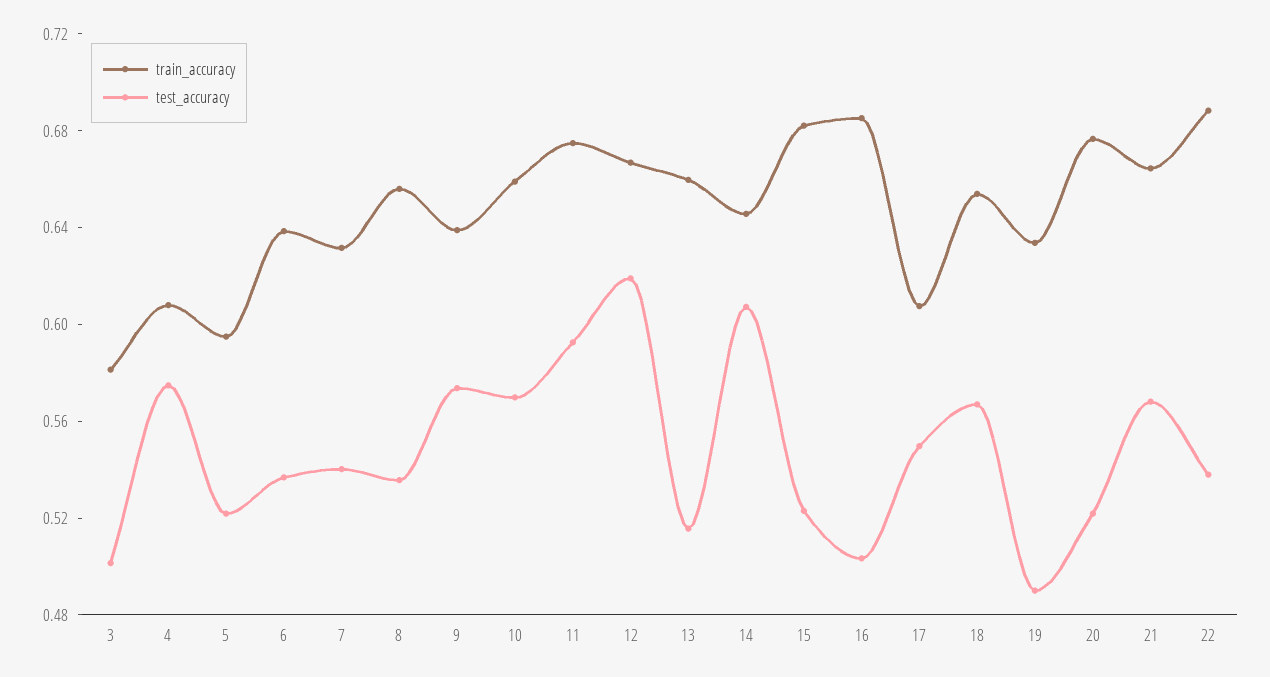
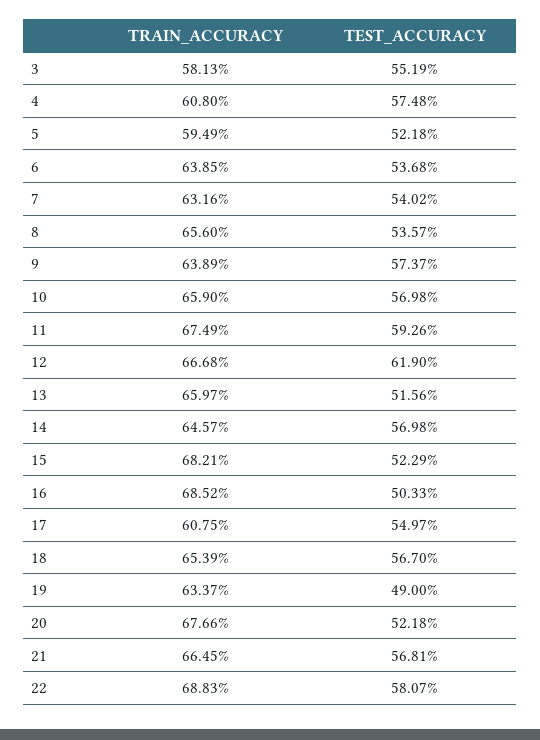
  {
    "train_accuracy": {
      "3": 0.5813,
      "4": 0.608,
      "5": 0.5949,
      "6": 0.6385,
      "7": 0.6316,
      "8": 0.656,
      "9": 0.6389,
      "10": 0.659,
      "11": 0.6749,
      "12": 0.6668,
      "13": 0.6597,
      "14": 0.6457,
      "15": 0.6821,
      "16": 0.6852,
      "17": 0.6075,
      "18": 0.6539,
      "19": 0.6337,
      "20": 0.6766,
      "21": 0.6645,
      "22": 0.6883
    },
    "test_accuracy": {
-     "3": 0.5,
+     "3": 0.5519,
      "4": 0.5748,
      "5": 0.5218,
      "6": 0.5368,
      "7": 0.5402,
      "8": 0.5357,
      "9": 0.5737,
      "10": 0.5698,
      "11": 0.5926,
      "12": 0.619,
      "13": 0.5156,
-     "14": 0.61,
+     "14": 0.5698,
      "15": 0.5229,
      "16": 0.5033,
      "17": 0.5497,
      "18": 0.567,
      "19": 0.49,
      "20": 0.5218,
      "21": 0.5681,
-     "22": 0.54
+     "22": 0.5807
    }
  }

